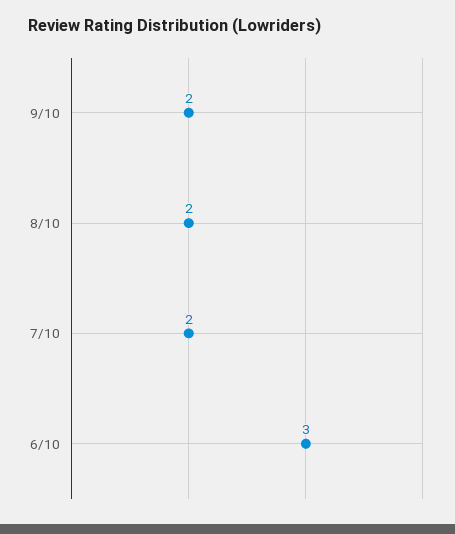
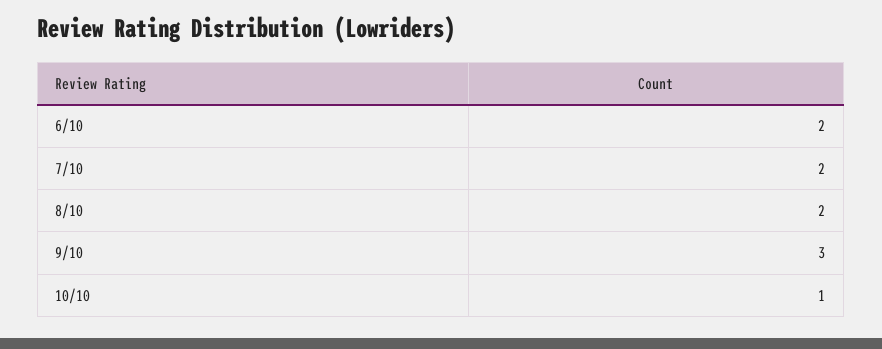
  {
-   "9/10": 2,
+   "9/10": 3,
    "8/10": 2,
    "7/10": 2,
-   "6/10": 3
+   "6/10": 2,
+   "10/10": 1
  }

